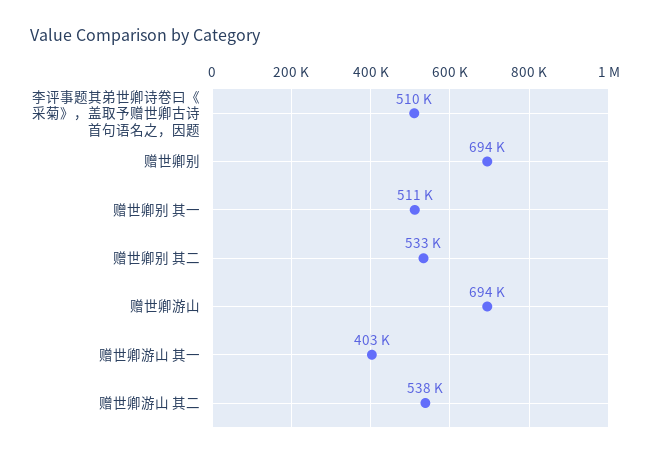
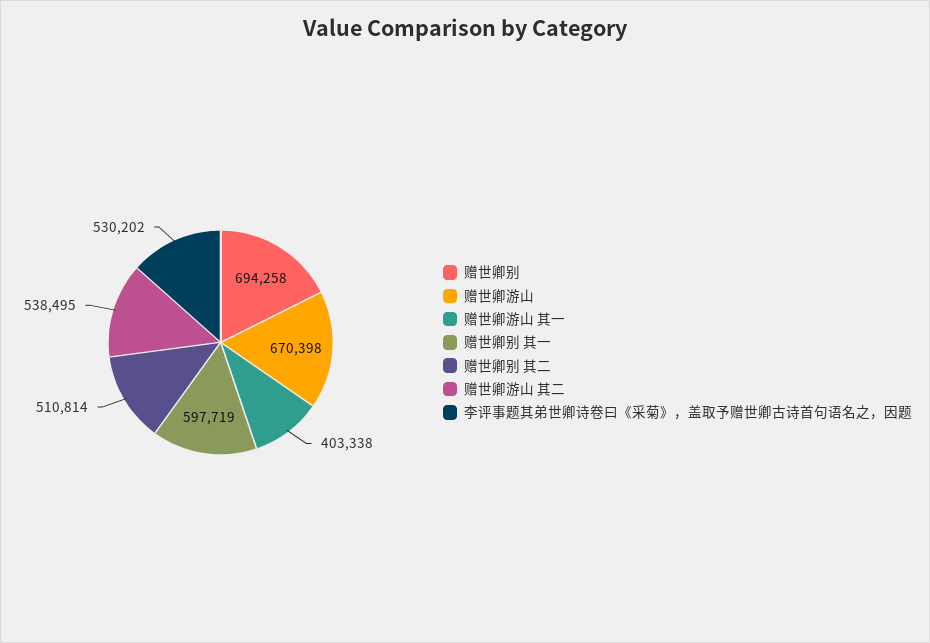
  {
-   "李评事题其弟世卿诗卷曰《采菊》，盖取予赠世卿古诗首句语名之，因题": 510000,
+   "李评事题其弟世卿诗卷曰《采菊》，盖取予赠世卿古诗首句语名之，因题": 530202,
    "赠世卿别": 694258,
-   "赠世卿别 其一": 511000,
+   "赠世卿别 其一": 597719,
-   "赠世卿别 其二": 533000,
+   "赠世卿别 其二": 510814,
-   "赠世卿游山": 694000,
+   "赠世卿游山": 670398,
    "赠世卿游山 其一": 403338,
    "赠世卿游山 其二": 538495
  }

